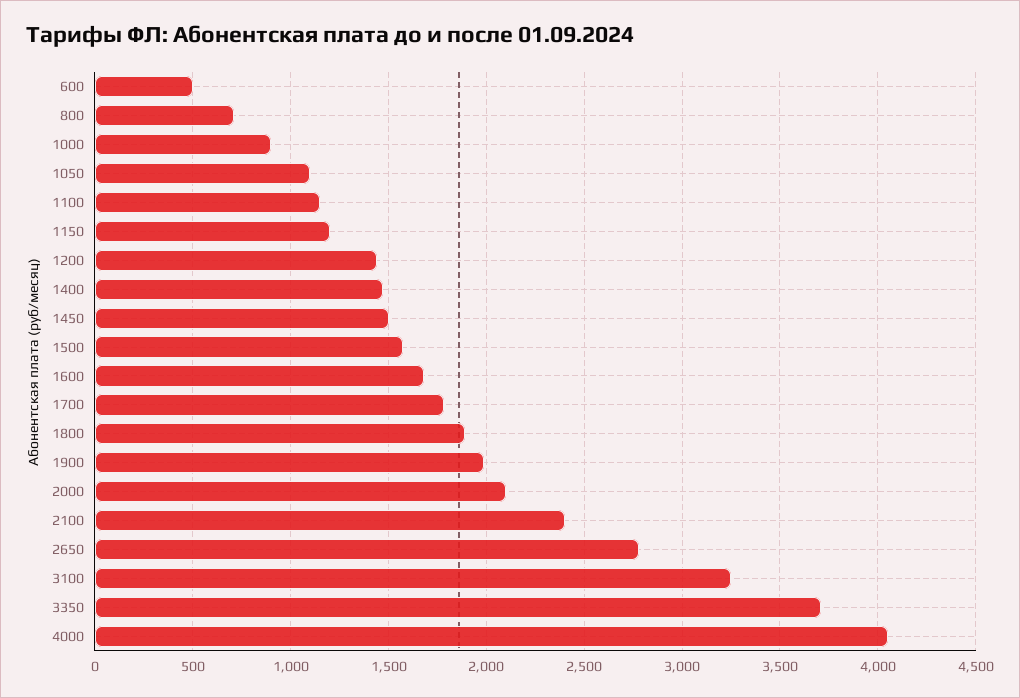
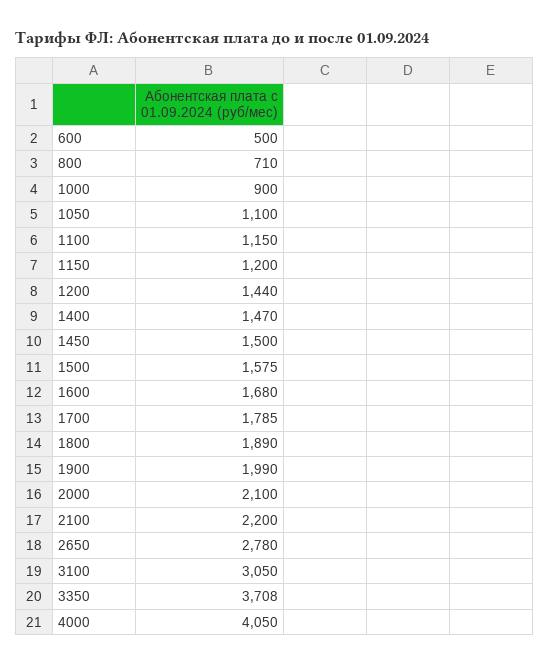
  {
    "600": 500,
    "800": 710,
    "1000": 900,
    "1050": 1100,
    "1100": 1150,
    "1150": 1200,
    "1200": 1440,
    "1400": 1470,
    "1450": 1500,
    "1500": 1575,
    "1600": 1680,
    "1700": 1785,
    "1800": 1890,
    "1900": 1990,
    "2000": 2100,
-   "2100": 2400,
+   "2100": 2200,
    "2650": 2780,
-   "3100": 3250,
+   "3100": 3050,
    "3350": 3708,
    "4000": 4050
  }

